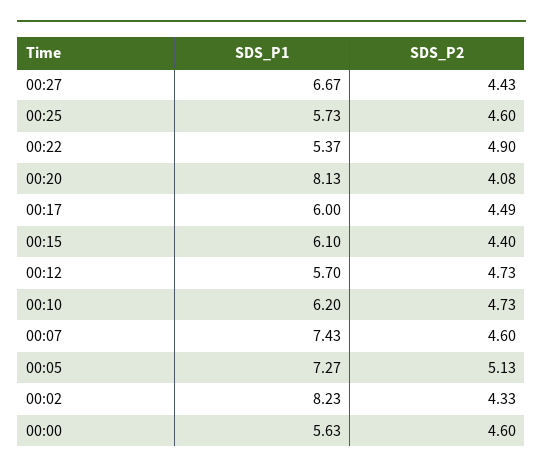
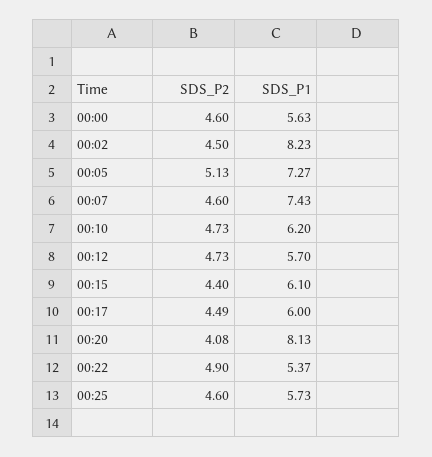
  {
    "SDS_P1": {
-     "00:27": 6.67,
      "00:25": 5.73,
      "00:22": 5.37,
      "00:20": 8.13,
      "00:17": 6,
      "00:15": 6.1,
      "00:12": 5.7,
      "00:10": 6.2,
      "00:07": 7.43,
      "00:05": 7.27,
      "00:02": 8.23,
      "00:00": 5.63
    },
    "SDS_P2": {
-     "00:27": 4.43,
      "00:25": 4.6,
      "00:22": 4.9,
      "00:20": 4.08,
      "00:17": 4.49,
      "00:15": 4.4,
      "00:12": 4.73,
      "00:10": 4.73,
      "00:07": 4.6,
      "00:05": 5.13,
-     "00:02": 4.33,
+     "00:02": 4.5,
      "00:00": 4.6
    }
  }

